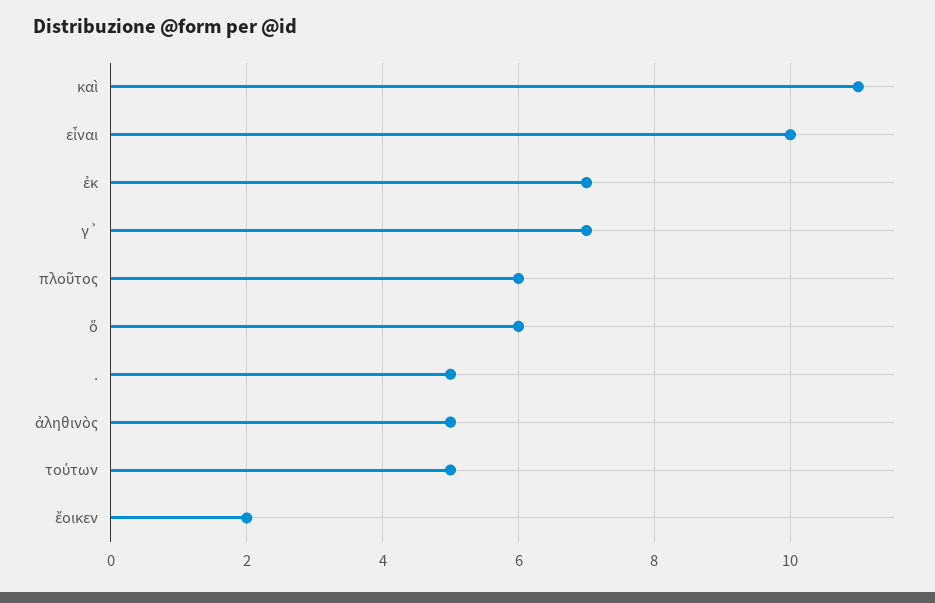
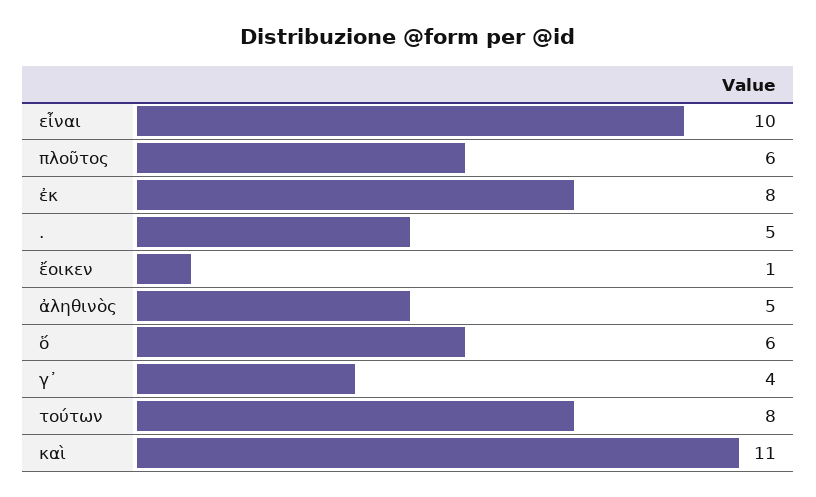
  {
    "καὶ": 11,
    "εἶναι": 10,
-   "ἐκ": 7,
+   "ἐκ": 8,
-   "γ᾽": 7,
+   "γ᾽": 4,
    "πλοῦτος": 6,
    "ὅ": 6,
    ".": 5,
    "ἀληθινὸς": 5,
-   "τούτων": 5,
+   "τούτων": 8,
-   "ἔοικεν": 2
+   "ἔοικεν": 1
  }

